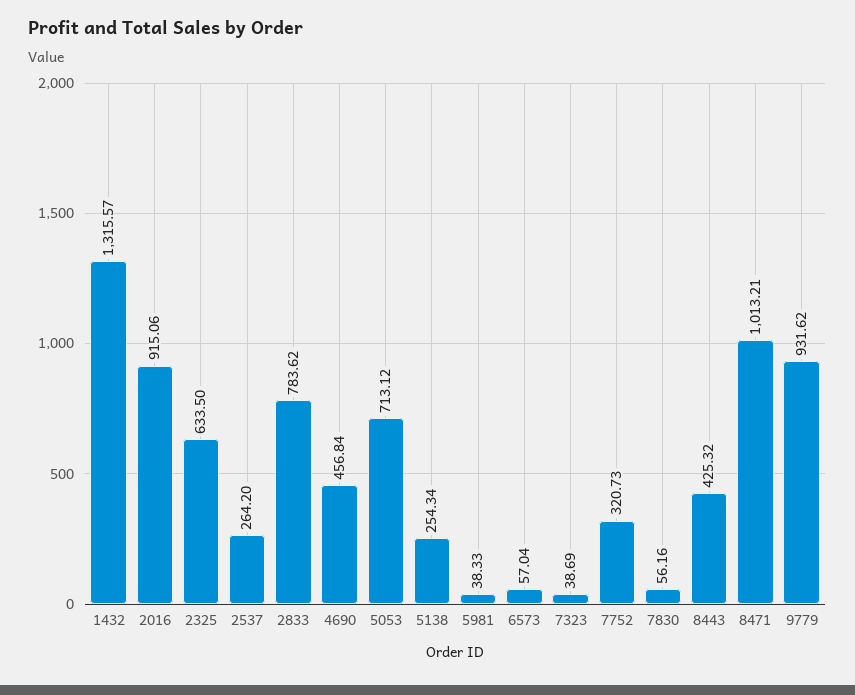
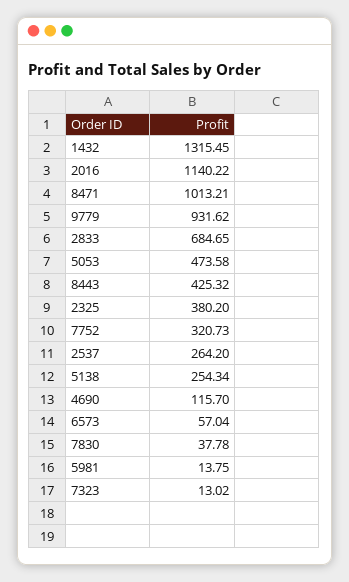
  {
-   "1432": 1315.57,
+   "1432": 1315.45,
-   "2016": 915.06,
+   "2016": 1140.22,
-   "2325": 633.5,
+   "2325": 380.2,
    "2537": 264.2,
-   "2833": 783.62,
+   "2833": 684.65,
-   "4690": 456.84,
+   "4690": 115.7,
-   "5053": 713.12,
+   "5053": 473.58,
    "5138": 254.34,
-   "5981": 38.33,
+   "5981": 13.75,
    "6573": 57.04,
-   "7323": 38.69,
+   "7323": 13.02,
    "7752": 320.73,
-   "7830": 56.16,
+   "7830": 37.78,
    "8443": 425.32,
    "8471": 1013.21,
    "9779": 931.62
  }

